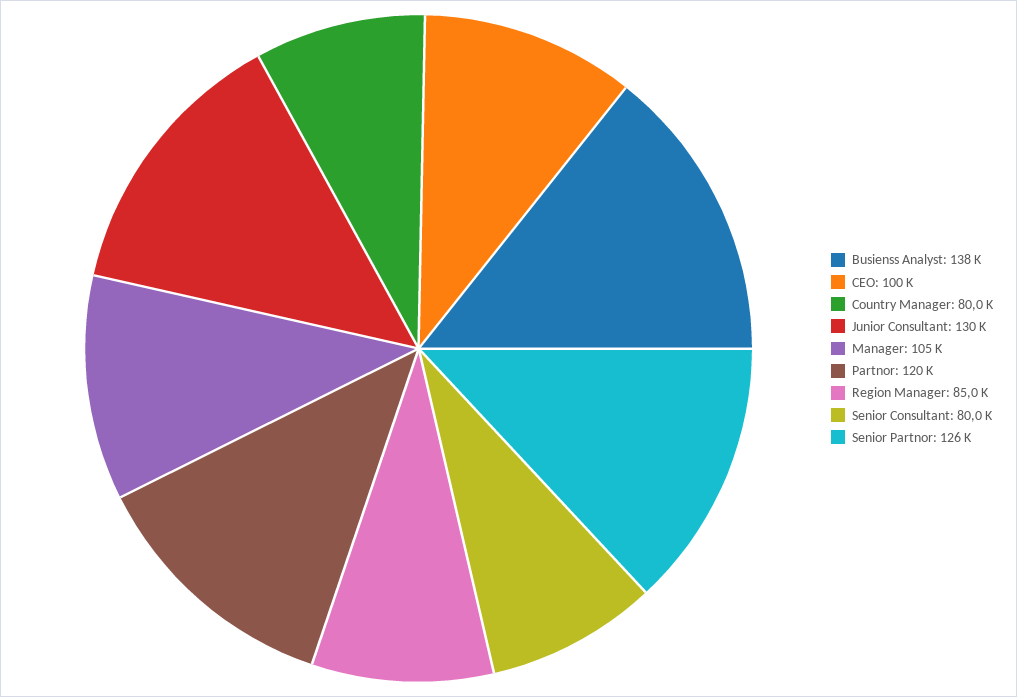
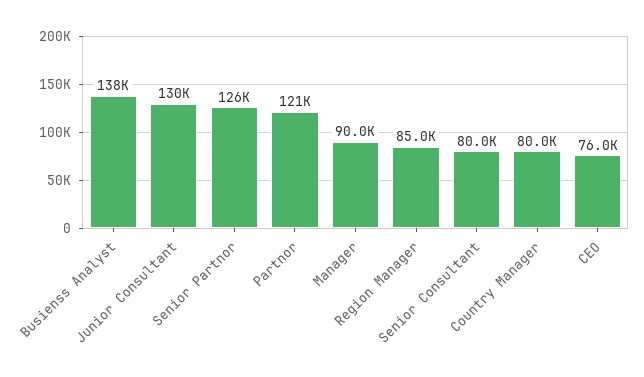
  {
    "Busienss Analyst": 138000,
-   "CEO": 100000,
+   "CEO": 76000,
    "Country Manager": 80000,
    "Junior Consultant": 130000,
-   "Manager": 105000,
+   "Manager": 90000,
-   "Partnor": 120000,
+   "Partnor": 121000,
    "Region Manager": 85000,
    "Senior Consultant": 80000,
    "Senior Partnor": 126000
  }

